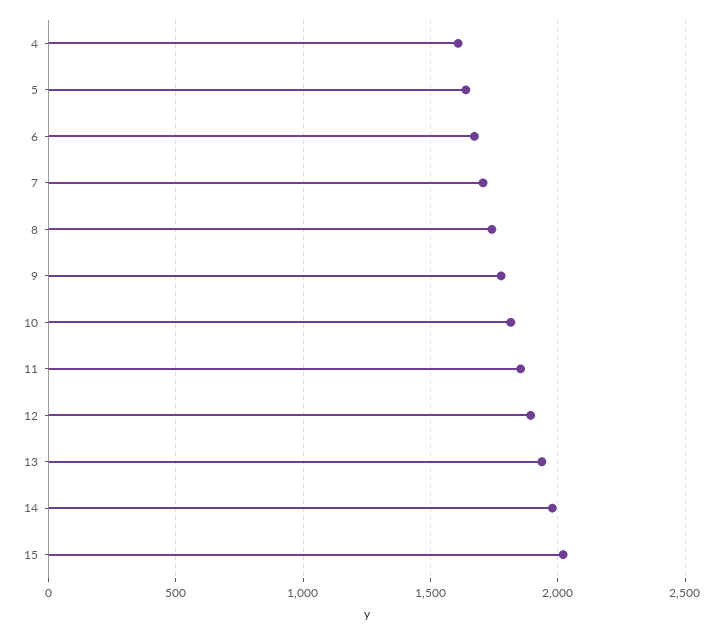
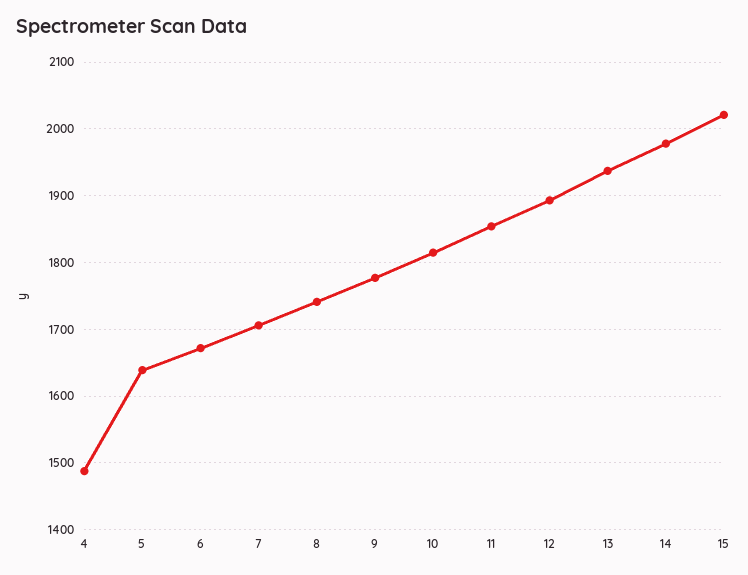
  {
-   "4": 1600,
+   "4": 1490,
    "5": 1640,
    "6": 1670,
    "7": 1710,
    "8": 1740,
    "9": 1780,
    "10": 1820,
    "11": 1850,
    "12": 1890,
    "13": 1940,
    "14": 1980,
    "15": 2020
  }

